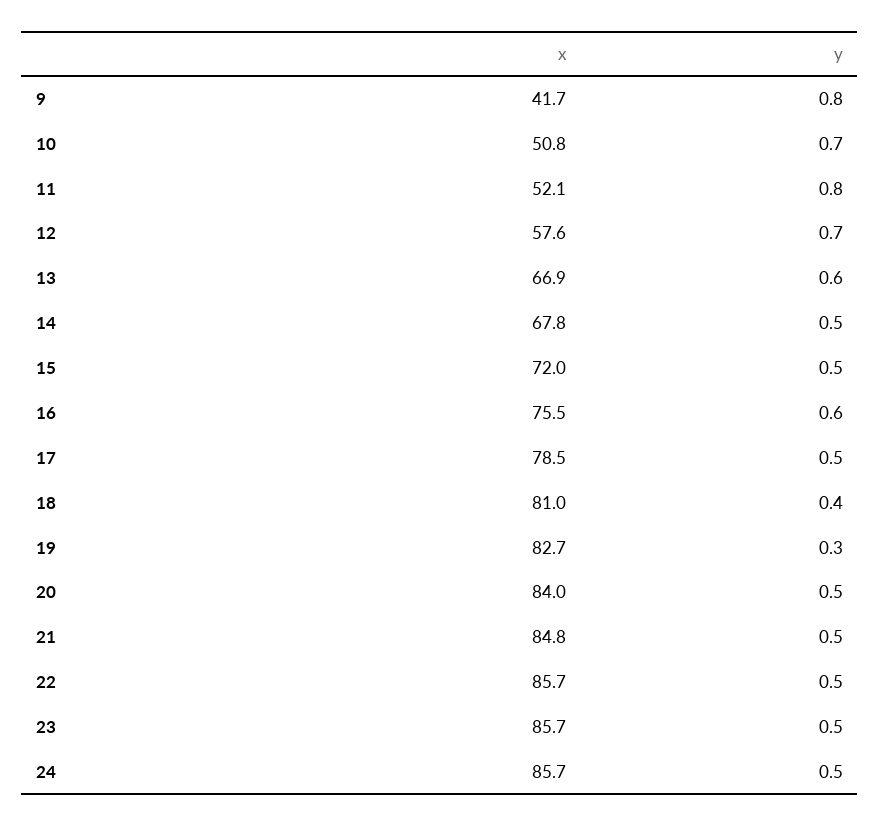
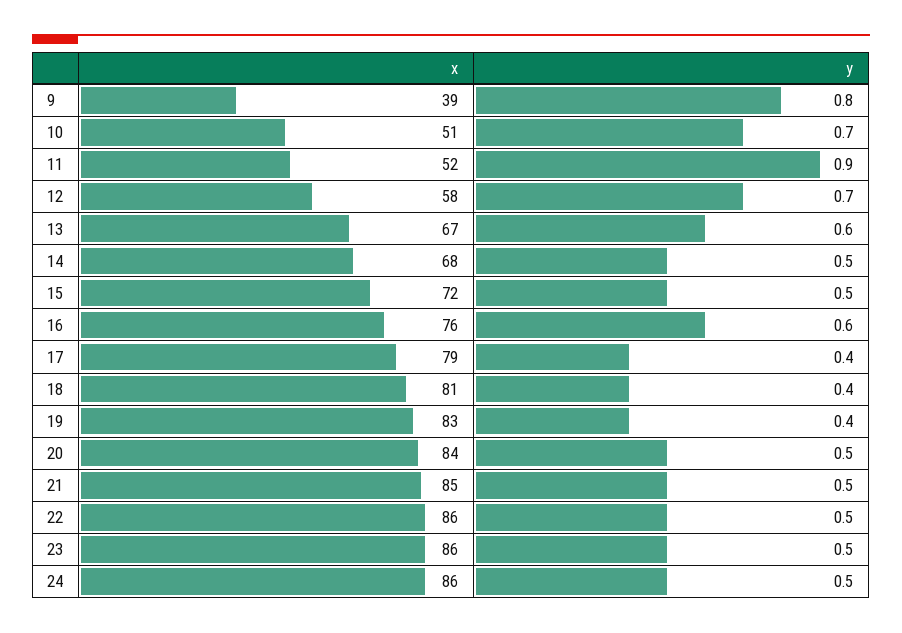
  {
    "x": {
-     "9": 41.7,
+     "9": 39,
      "10": 50.8,
      "11": 52.1,
      "12": 57.6,
      "13": 66.9,
      "14": 67.8,
      "15": 72,
      "16": 75.5,
      "17": 78.5,
      "18": 81,
      "19": 82.7,
      "20": 84,
      "21": 84.8,
      "22": 85.7,
      "23": 85.7,
      "24": 85.7
    },
    "y": {
      "9": 0.8,
      "10": 0.7,
-     "11": 0.8,
+     "11": 0.9,
      "12": 0.7,
      "13": 0.6,
      "14": 0.5,
      "15": 0.5,
      "16": 0.6,
-     "17": 0.5,
+     "17": 0.4,
      "18": 0.4,
-     "19": 0.3,
+     "19": 0.4,
      "20": 0.5,
      "21": 0.5,
      "22": 0.5,
      "23": 0.5,
      "24": 0.5
    }
  }

